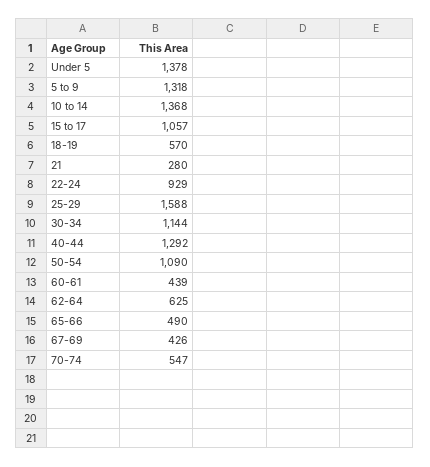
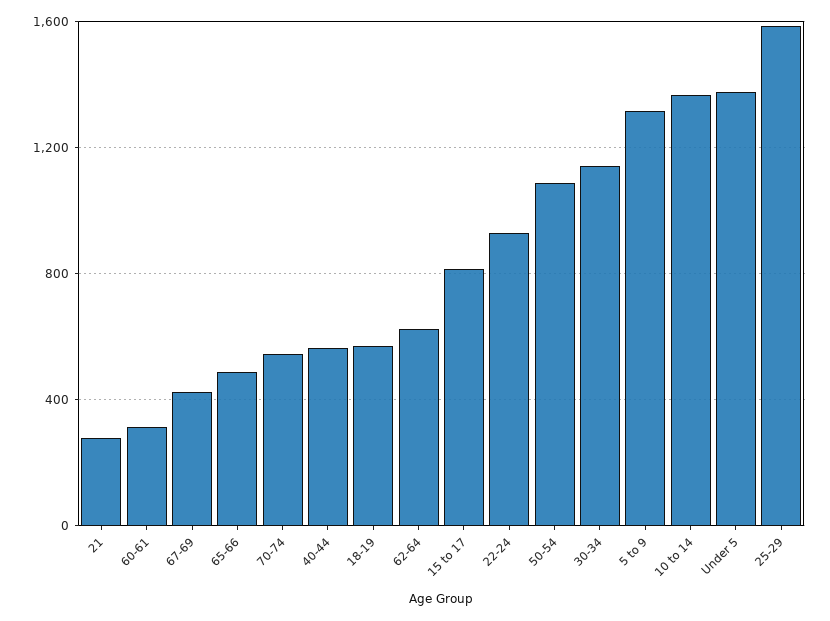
  {
    "Under 5": 1378,
    "5 to 9": 1318,
    "10 to 14": 1368,
-   "15 to 17": 1057,
+   "15 to 17": 800,
    "18-19": 570,
    "21": 280,
    "22-24": 929,
    "25-29": 1588,
    "30-34": 1144,
-   "40-44": 1292,
+   "40-44": 550,
    "50-54": 1090,
-   "60-61": 439,
+   "60-61": 300,
    "62-64": 625,
    "65-66": 490,
    "67-69": 426,
    "70-74": 547
  }

